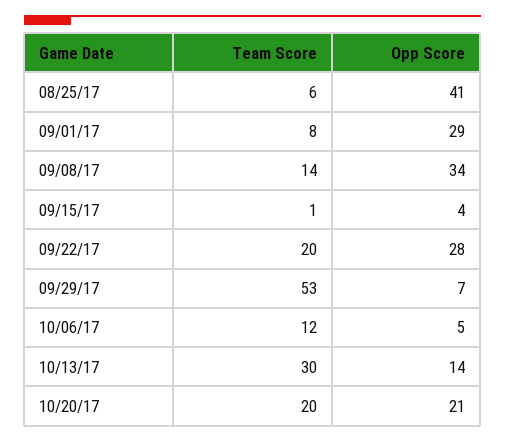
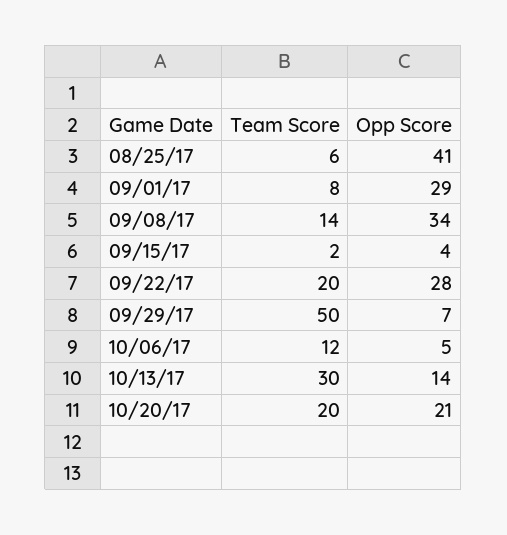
  {
    "Team Score": {
      "08/25/17": 6,
      "09/01/17": 8,
      "09/08/17": 14,
-     "09/15/17": 1,
+     "09/15/17": 2,
      "09/22/17": 20,
-     "09/29/17": 53,
+     "09/29/17": 50,
      "10/06/17": 12,
      "10/13/17": 30,
      "10/20/17": 20
    },
    "Opp Score": {
      "08/25/17": 41,
      "09/01/17": 29,
      "09/08/17": 34,
      "09/15/17": 4,
      "09/22/17": 28,
      "09/29/17": 7,
      "10/06/17": 5,
      "10/13/17": 14,
      "10/20/17": 21
    }
  }

